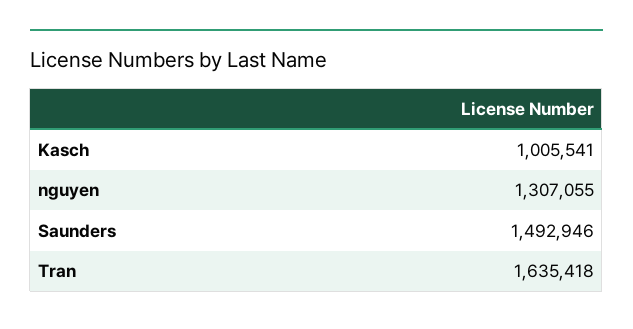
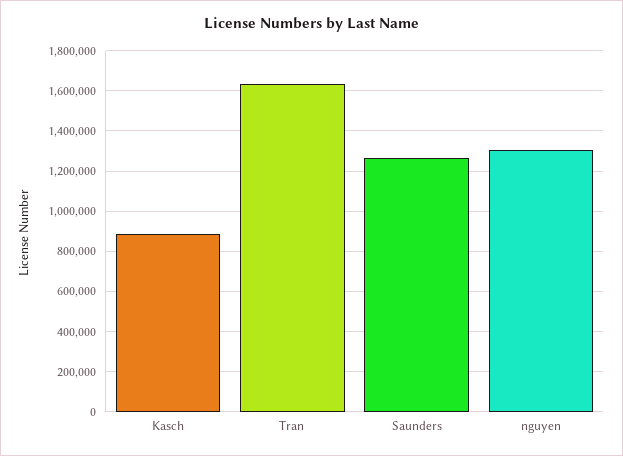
  {
-   "Kasch": 1005541,
+   "Kasch": 900000,
    "nguyen": 1307055,
-   "Saunders": 1492946,
+   "Saunders": 1250000,
    "Tran": 1635418
  }

